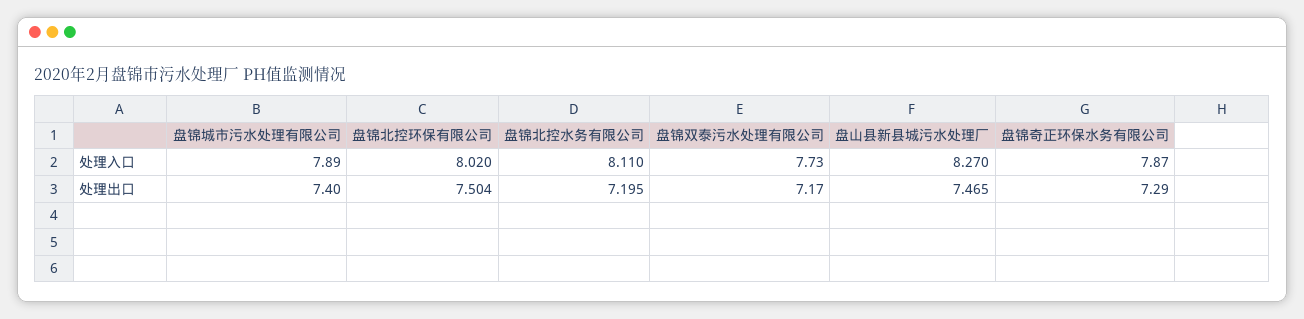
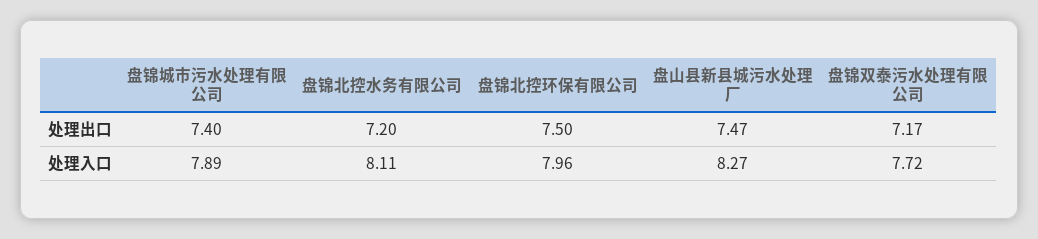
  {
    "盘锦城市污水处理有限公司": {
      "处理入口": 7.89,
      "处理出口": 7.4
    },
    "盘锦北控环保有限公司": {
-     "处理入口": 8.02,
+     "处理入口": 7.96,
      "处理出口": 7.504
    },
    "盘锦北控水务有限公司": {
      "处理入口": 8.11,
      "处理出口": 7.195
    },
    "盘锦双泰污水处理有限公司": {
-     "处理入口": 7.73,
+     "处理入口": 7.72,
      "处理出口": 7.17
    },
    "盘山县新县城污水处理厂": {
      "处理入口": 8.27,
      "处理出口": 7.465
-   },
+   }
-   "盘锦奇正环保水务有限公司": {
-     "处理入口": 7.87,
-     "处理出口": 7.29
-   }
  }

